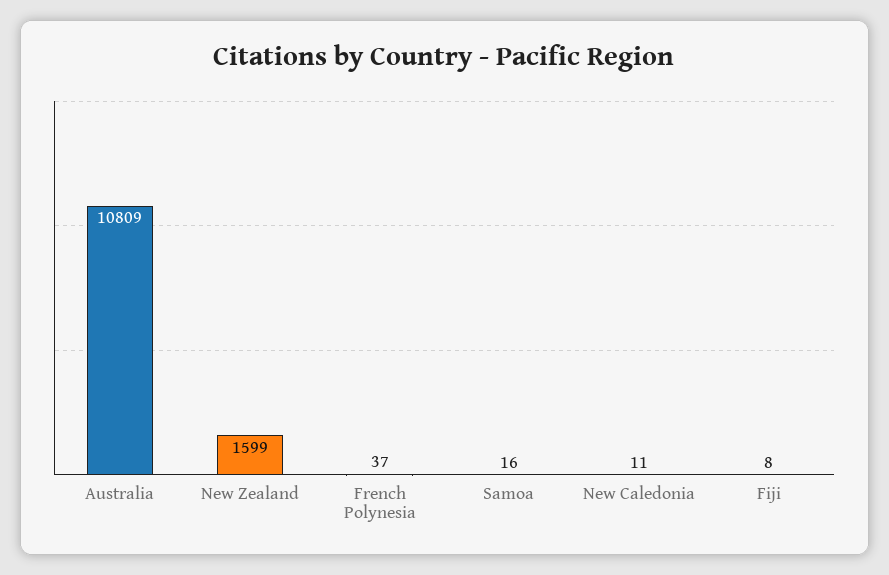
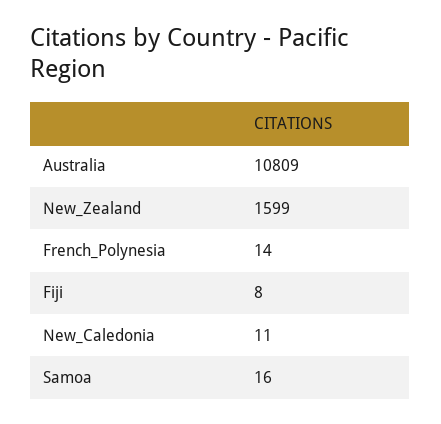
  {
    "Australia": 10809,
    "New Zealand": 1599,
-   "French Polynesia": 37,
+   "French Polynesia": 14,
    "Samoa": 16,
    "New Caledonia": 11,
    "Fiji": 8
  }

